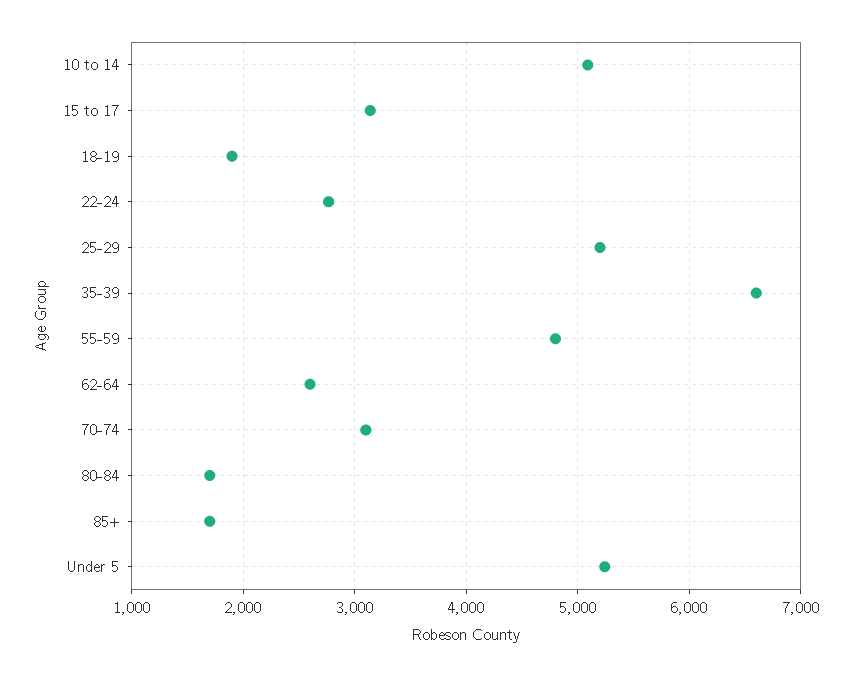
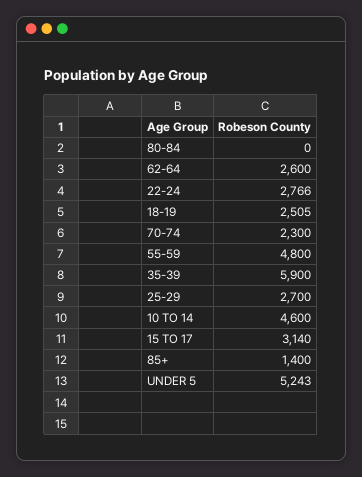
  {
-   "10 to 14": 5100,
+   "10 to 14": 4600,
    "15 to 17": 3140,
-   "18-19": 1900,
+   "18-19": 2505,
    "22-24": 2766,
-   "25-29": 5200,
+   "25-29": 2700,
-   "35-39": 6600,
+   "35-39": 5900,
    "55-59": 4800,
    "62-64": 2600,
-   "70-74": 3100,
+   "70-74": 2300,
-   "80-84": 1700,
+   "80-84": 0,
-   "85+": 1700,
+   "85+": 1400,
    "Under 5": 5243
  }

